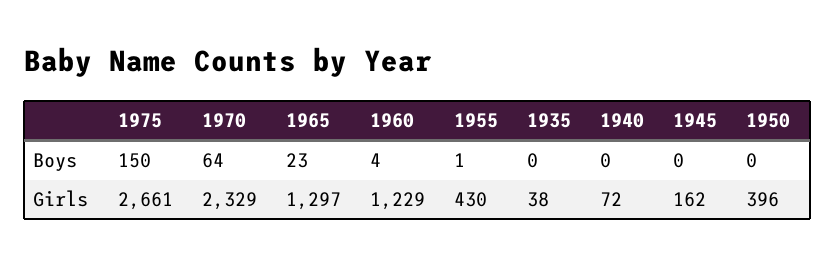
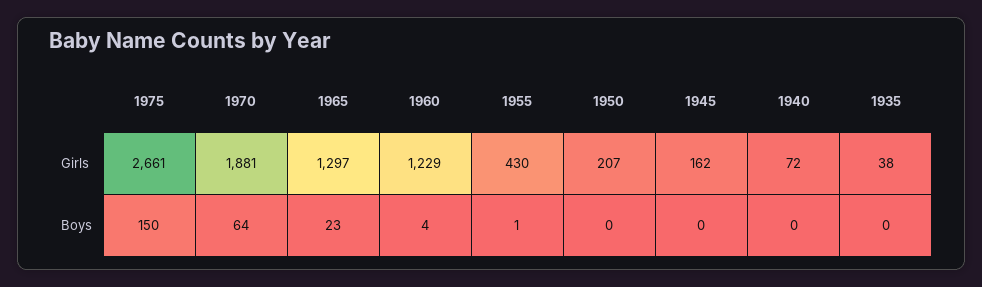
  {
    "1975": {
      "Boys": 150,
      "Girls": 2661
    },
    "1970": {
      "Boys": 64,
-     "Girls": 2329
+     "Girls": 1881
    },
    "1965": {
      "Boys": 23,
      "Girls": 1297
    },
    "1960": {
      "Boys": 4,
      "Girls": 1229
    },
    "1955": {
      "Boys": 1,
      "Girls": 430
    },
    "1935": {
      "Boys": 0,
      "Girls": 38
    },
    "1940": {
      "Boys": 0,
      "Girls": 72
    },
    "1945": {
      "Boys": 0,
      "Girls": 162
    },
    "1950": {
      "Boys": 0,
-     "Girls": 396
+     "Girls": 207
    }
  }

